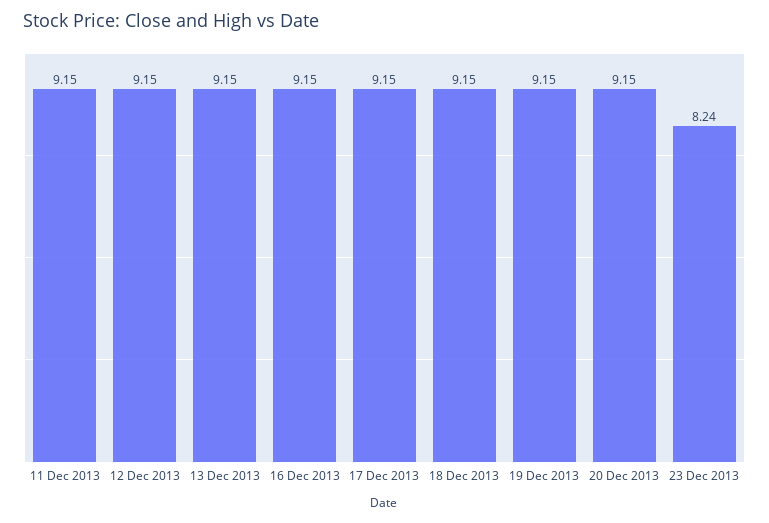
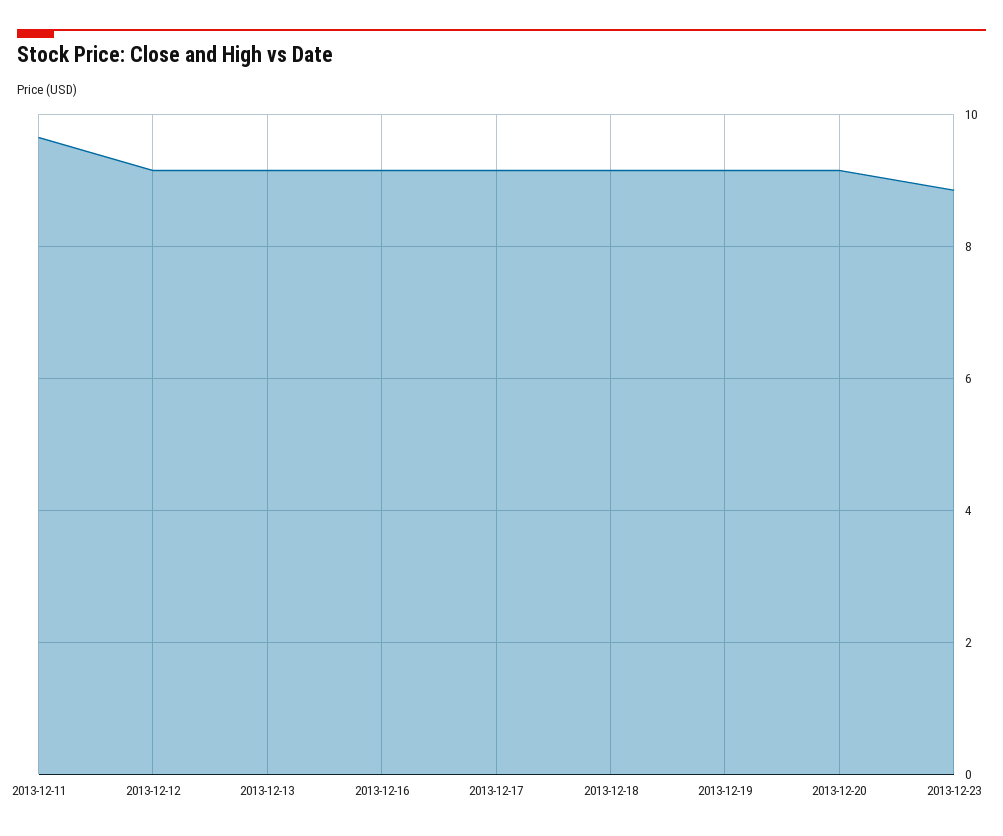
  {
-   "11 Dec 2013": 9.15,
+   "11 Dec 2013": 9.6,
    "12 Dec 2013": 9.15,
    "13 Dec 2013": 9.15,
    "16 Dec 2013": 9.15,
    "17 Dec 2013": 9.15,
    "18 Dec 2013": 9.15,
    "19 Dec 2013": 9.15,
    "20 Dec 2013": 9.15,
-   "23 Dec 2013": 8.24
+   "23 Dec 2013": 8.8
  }

